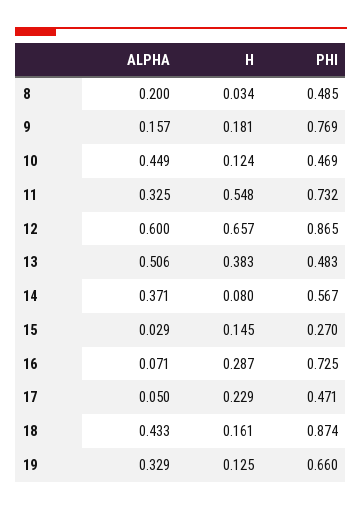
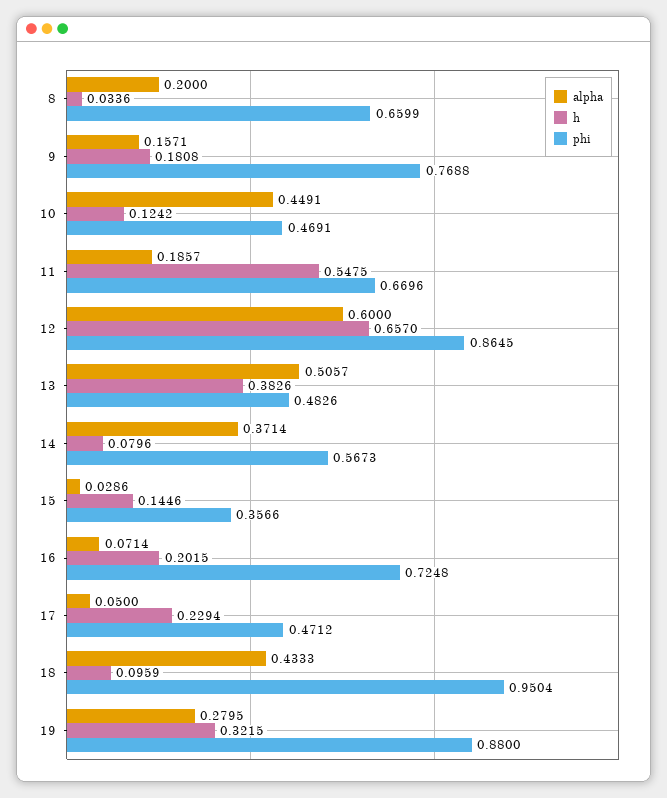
  {
    "ALPHA": {
      "8": 0.2,
      "9": 0.1571,
      "10": 0.4491,
-     "11": 0.325,
+     "11": 0.1857,
      "12": 0.6,
      "13": 0.5057,
      "14": 0.3714,
      "15": 0.0286,
      "16": 0.0714,
      "17": 0.05,
      "18": 0.4333,
-     "19": 0.329
+     "19": 0.2795
    },
    "H": {
      "8": 0.0336,
      "9": 0.1808,
      "10": 0.1242,
      "11": 0.5475,
      "12": 0.657,
      "13": 0.3826,
      "14": 0.0796,
      "15": 0.1446,
-     "16": 0.287,
+     "16": 0.2015,
      "17": 0.2294,
-     "18": 0.161,
+     "18": 0.0959,
-     "19": 0.125
+     "19": 0.3215
    },
    "PHI": {
-     "8": 0.485,
+     "8": 0.6599,
      "9": 0.7688,
      "10": 0.4691,
-     "11": 0.732,
+     "11": 0.6696,
      "12": 0.8645,
      "13": 0.4826,
      "14": 0.5673,
-     "15": 0.27,
+     "15": 0.3566,
      "16": 0.7248,
      "17": 0.4712,
-     "18": 0.874,
+     "18": 0.9504,
-     "19": 0.66
+     "19": 0.88
    }
  }

